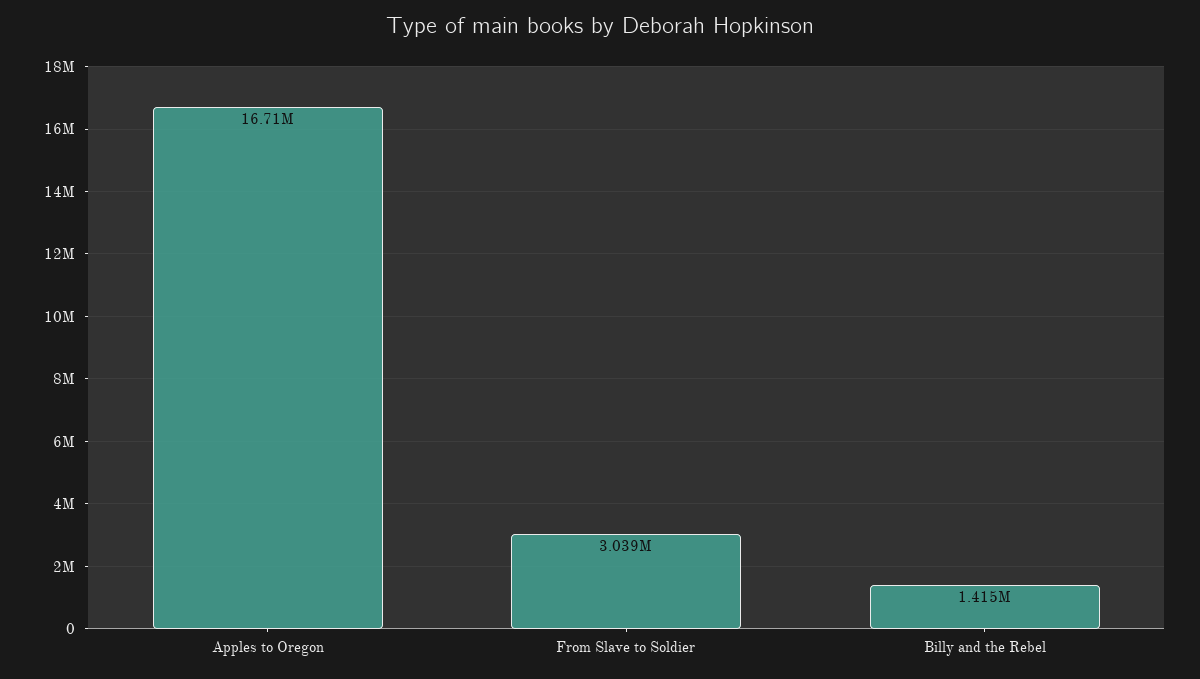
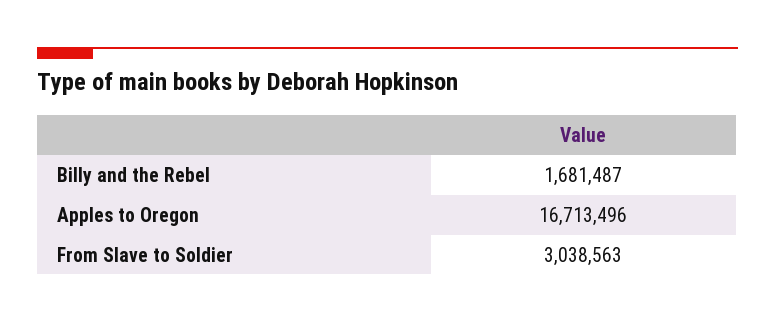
  {
    "Apples to Oregon": 16713496,
    "From Slave to Soldier": 3038563,
-   "Billy and the Rebel": 1415000
+   "Billy and the Rebel": 1681487
  }

